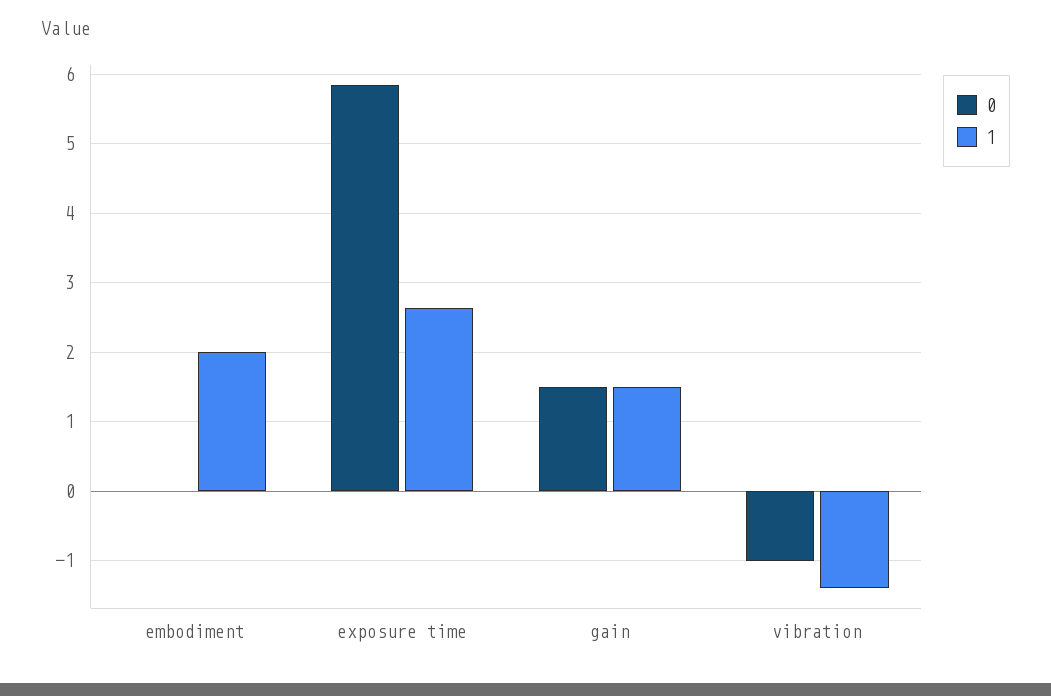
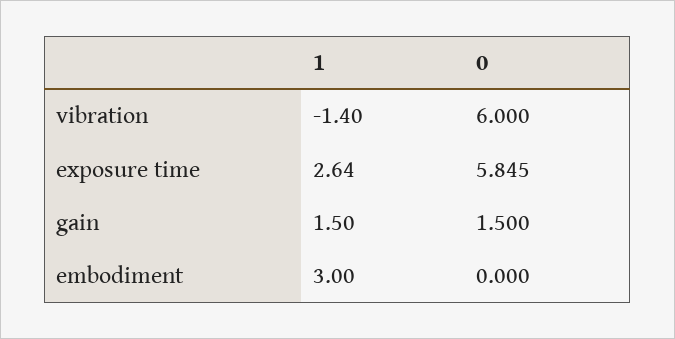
  {
    "0": {
      "embodiment": 0,
      "exposure time": 5.845,
      "gain": 1.5,
-     "vibration": -1
+     "vibration": 6
    },
    "1": {
-     "embodiment": 2,
+     "embodiment": 3,
      "exposure time": 2.64,
      "gain": 1.5,
      "vibration": -1.4
    }
  }

